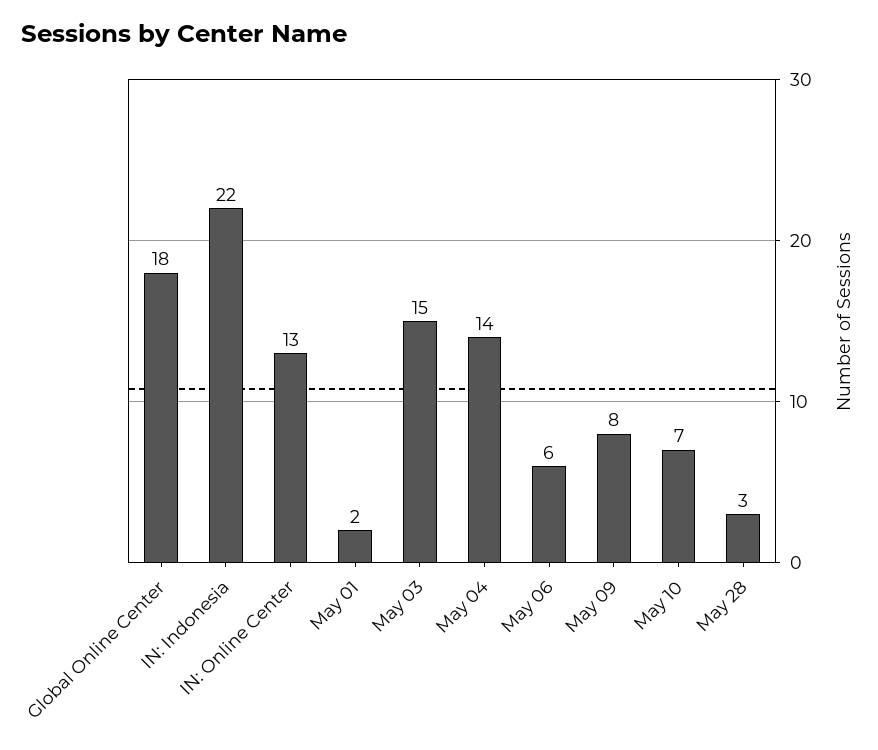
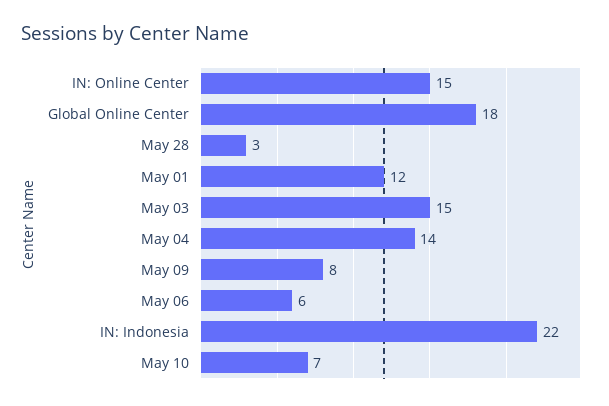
  {
    "Global Online Center": 18,
    "IN: Indonesia": 22,
-   "IN: Online Center": 13,
+   "IN: Online Center": 15,
-   "May 01": 2,
+   "May 01": 12,
    "May 03": 15,
    "May 04": 14,
    "May 06": 6,
    "May 09": 8,
    "May 10": 7,
    "May 28": 3
  }

